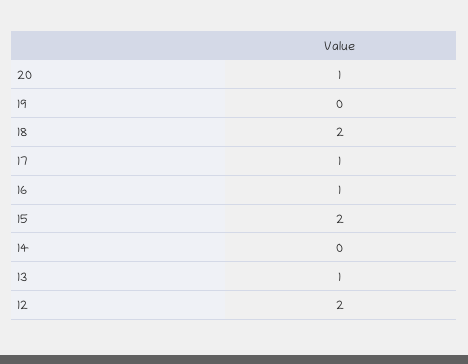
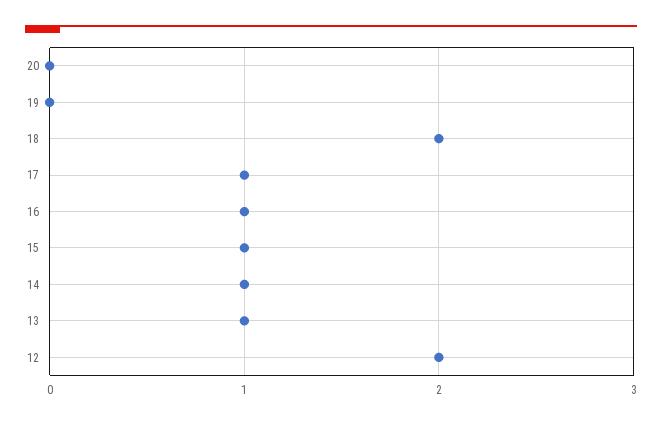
  {
-   "20": 1,
+   "20": 0,
    "19": 0,
    "18": 2,
    "17": 1,
    "16": 1,
-   "15": 2,
+   "15": 1,
-   "14": 0,
+   "14": 1,
    "13": 1,
    "12": 2
  }

